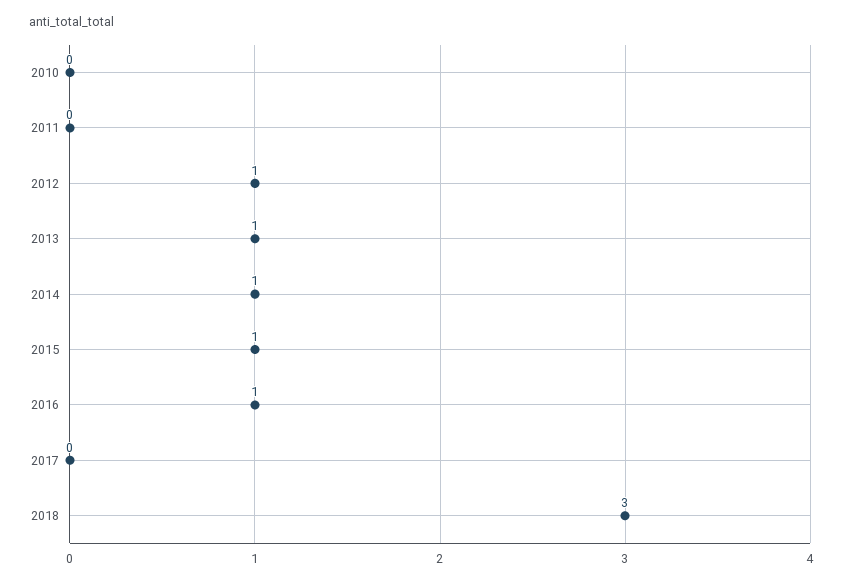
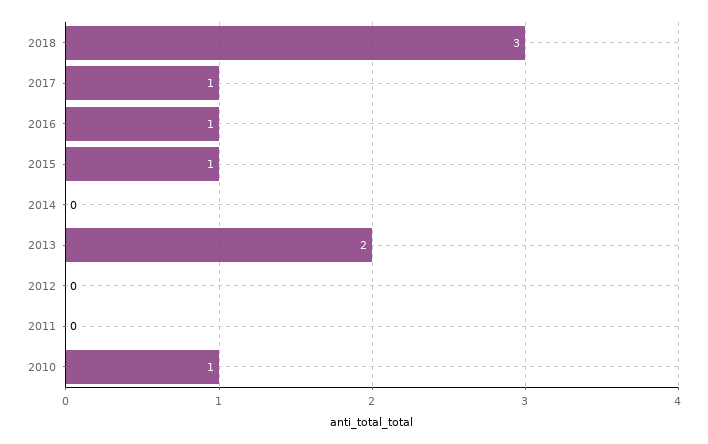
  {
-   "2010": 0,
+   "2010": 1,
    "2011": 0,
-   "2012": 1,
+   "2012": 0,
-   "2013": 1,
+   "2013": 2,
-   "2014": 1,
+   "2014": 0,
    "2015": 1,
    "2016": 1,
-   "2017": 0,
+   "2017": 1,
    "2018": 3
  }

